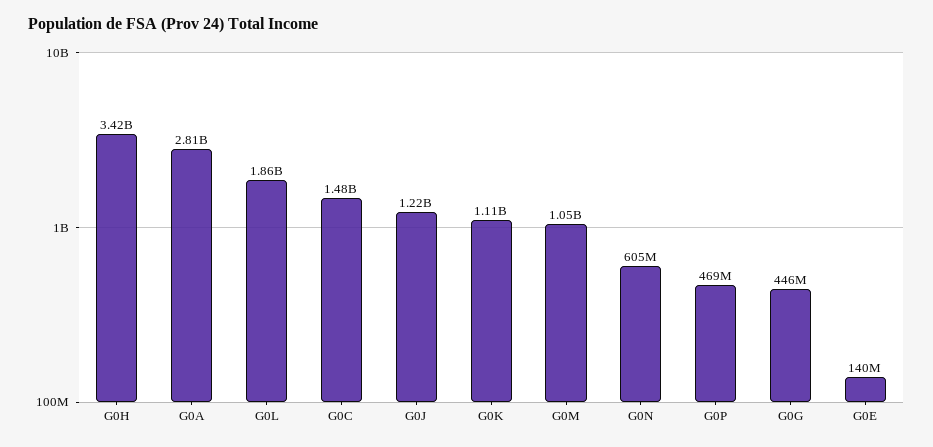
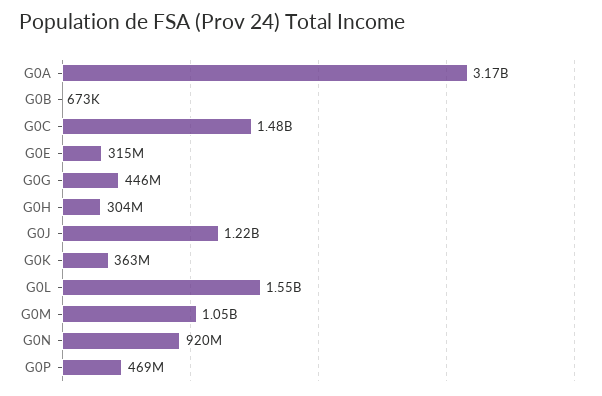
  {
-   "G0H": 3420000000,
+   "G0H": 304000000,
-   "G0A": 2810000000,
+   "G0A": 3170000000,
-   "G0L": 1860000000,
+   "G0L": 1550000000,
    "G0C": 1480000000,
    "G0J": 1220000000,
-   "G0K": 1110000000,
+   "G0K": 363000000,
    "G0M": 1050000000,
-   "G0N": 605000000,
+   "G0N": 920000000,
    "G0P": 469000000,
    "G0G": 446000000,
-   "G0E": 140000000
+   "G0E": 315000000,
+   "G0B": 673000
  }

